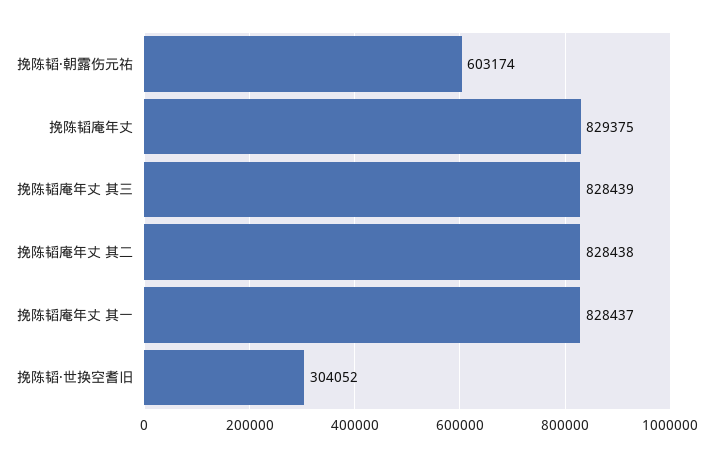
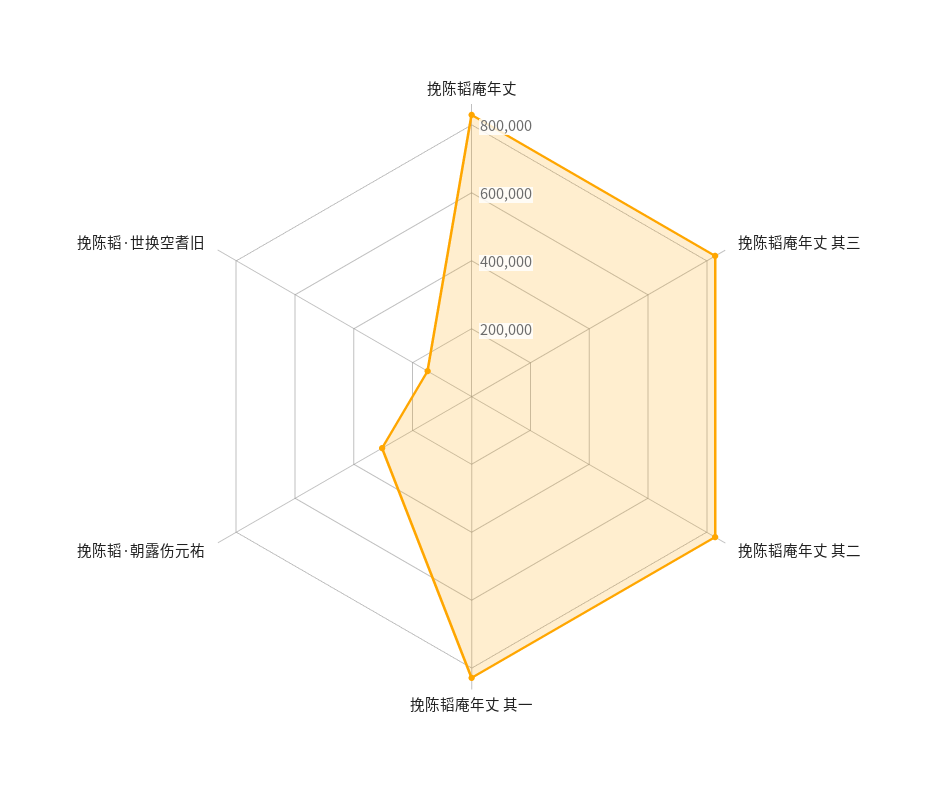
  {
-   "挽陈韬·朝露伤元祐": 603174,
+   "挽陈韬·朝露伤元祐": 300000,
    "挽陈韬庵年丈": 829375,
    "挽陈韬庵年丈 其三": 828439,
    "挽陈韬庵年丈 其二": 828438,
    "挽陈韬庵年丈 其一": 828437,
-   "挽陈韬·世换空耆旧": 304052
+   "挽陈韬·世换空耆旧": 150000
  }

